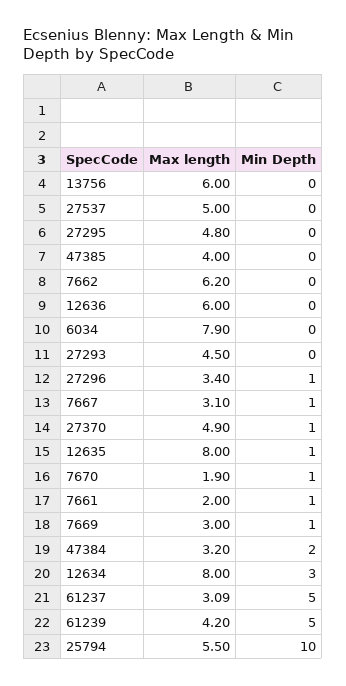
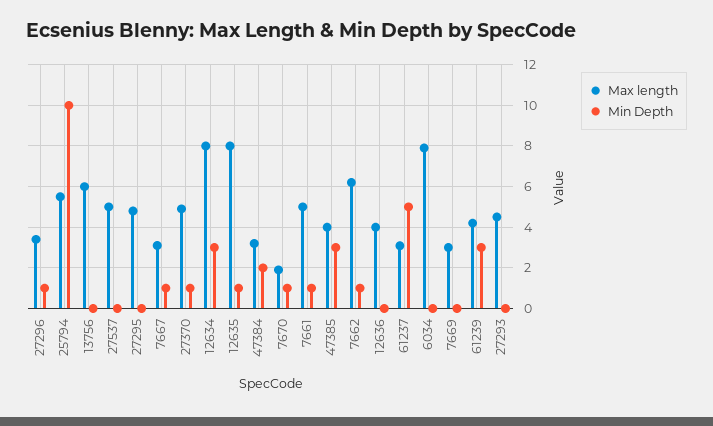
  {
    "Max length": {
      "13756": 6,
      "27537": 5,
      "27295": 4.8,
      "47385": 4,
      "7662": 6.2,
-     "12636": 6,
+     "12636": 4,
      "6034": 7.9,
      "27293": 4.5,
      "27296": 3.4,
      "7667": 3.1,
      "27370": 4.9,
      "12635": 8,
      "7670": 1.9,
-     "7661": 2,
+     "7661": 5,
      "7669": 3,
      "47384": 3.2,
      "12634": 8,
      "61237": 3.09,
      "61239": 4.2,
      "25794": 5.5
    },
    "Min Depth": {
      "13756": 0,
      "27537": 0,
      "27295": 0,
-     "47385": 0,
+     "47385": 3,
-     "7662": 0,
+     "7662": 1,
      "12636": 0,
      "6034": 0,
      "27293": 0,
      "27296": 1,
      "7667": 1,
      "27370": 1,
      "12635": 1,
      "7670": 1,
      "7661": 1,
-     "7669": 1,
+     "7669": 0,
      "47384": 2,
      "12634": 3,
      "61237": 5,
-     "61239": 5,
+     "61239": 3,
      "25794": 10
    }
  }

